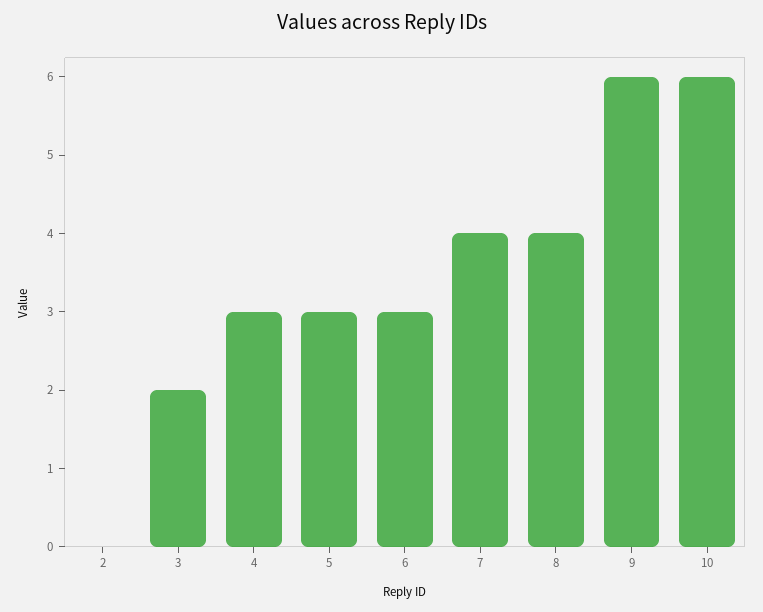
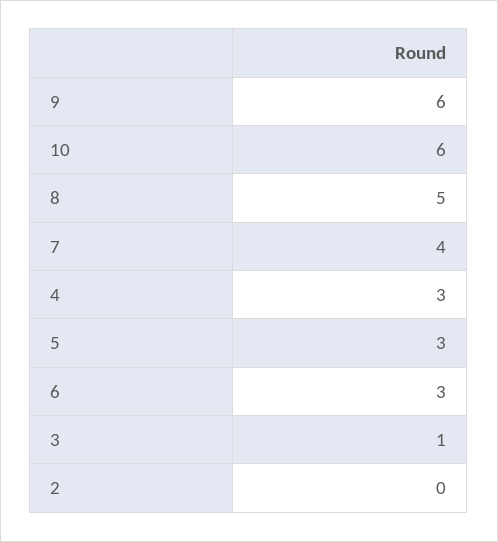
  {
    "2": 0,
-   "3": 2,
+   "3": 1,
    "4": 3,
    "5": 3,
    "6": 3,
    "7": 4,
-   "8": 4,
+   "8": 5,
    "9": 6,
    "10": 6
  }

